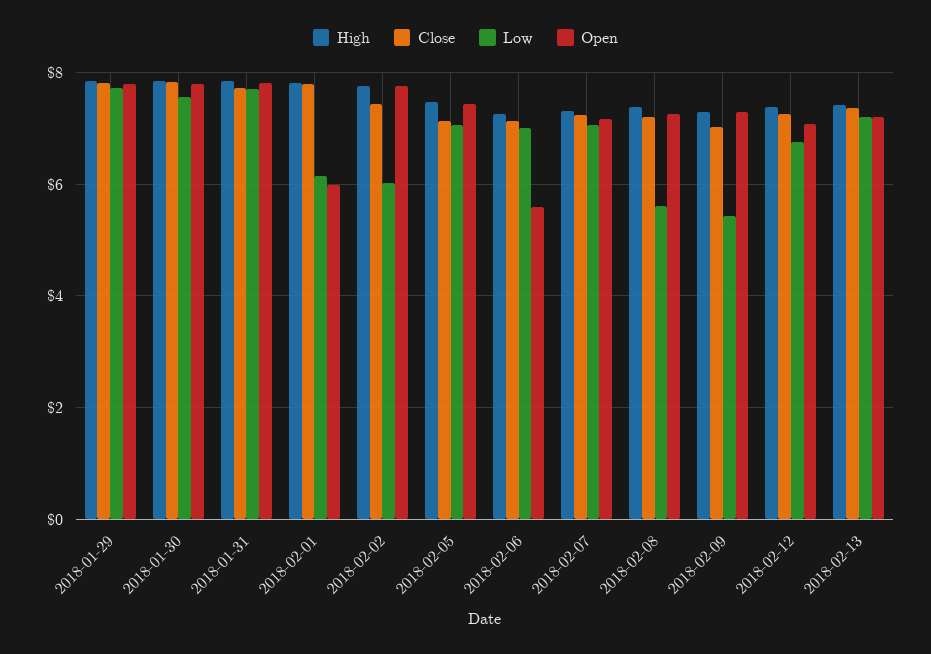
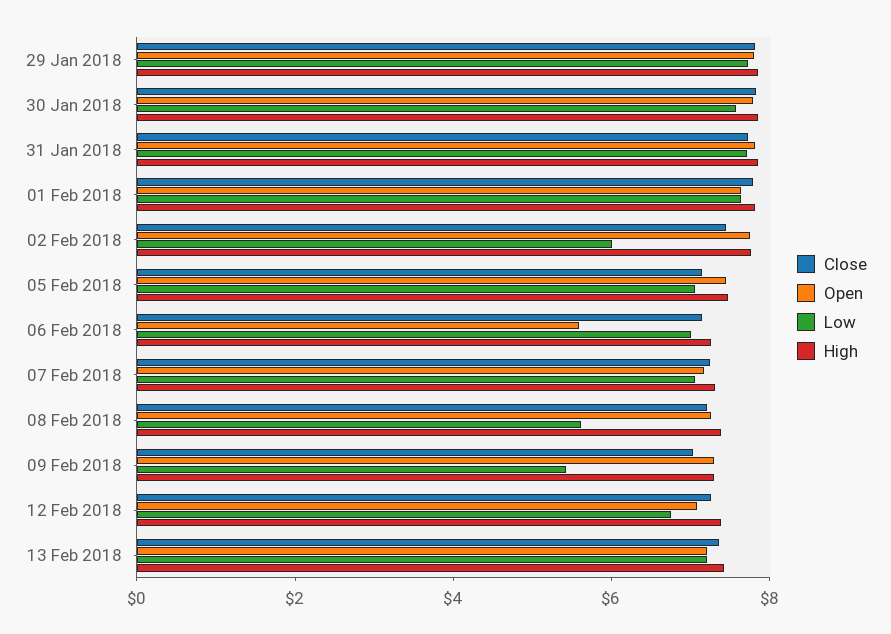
  {
    "High": {
      "2018-01-29": 7.8,
      "2018-01-30": 7.8,
      "2018-01-31": 7.8,
      "2018-02-01": 7.8,
      "2018-02-02": 7.8,
      "2018-02-05": 7.4,
      "2018-02-06": 7.2,
      "2018-02-07": 7.4,
      "2018-02-08": 7.4,
      "2018-02-09": 7.4,
      "2018-02-12": 7.4,
      "2018-02-13": 7.4
    },
    "Close": {
      "2018-01-29": 7.8,
      "2018-01-30": 7.8,
      "2018-01-31": 7.8,
      "2018-02-01": 7.8,
      "2018-02-02": 7.4,
      "2018-02-05": 7.2,
      "2018-02-06": 7.2,
      "2018-02-07": 7.2,
      "2018-02-08": 7.2,
      "2018-02-09": 7,
      "2018-02-12": 7.2,
      "2018-02-13": 7.4
    },
    "Low": {
      "2018-01-29": 7.8,
      "2018-01-30": 7.6,
      "2018-01-31": 7.8,
-     "2018-02-01": 6.2,
+     "2018-02-01": 7.5,
      "2018-02-02": 6,
      "2018-02-05": 7,
      "2018-02-06": 7,
      "2018-02-07": 7,
      "2018-02-08": 5.6,
      "2018-02-09": 5.4,
      "2018-02-12": 6.8,
      "2018-02-13": 7.2
    },
    "Open": {
      "2018-01-29": 7.8,
      "2018-01-30": 7.8,
      "2018-01-31": 7.8,
-     "2018-02-01": 6,
+     "2018-02-01": 7.5,
      "2018-02-02": 7.8,
      "2018-02-05": 7.4,
      "2018-02-06": 5.6,
      "2018-02-07": 7.2,
      "2018-02-08": 7.2,
      "2018-02-09": 7.4,
      "2018-02-12": 7,
      "2018-02-13": 7.2
    }
  }

